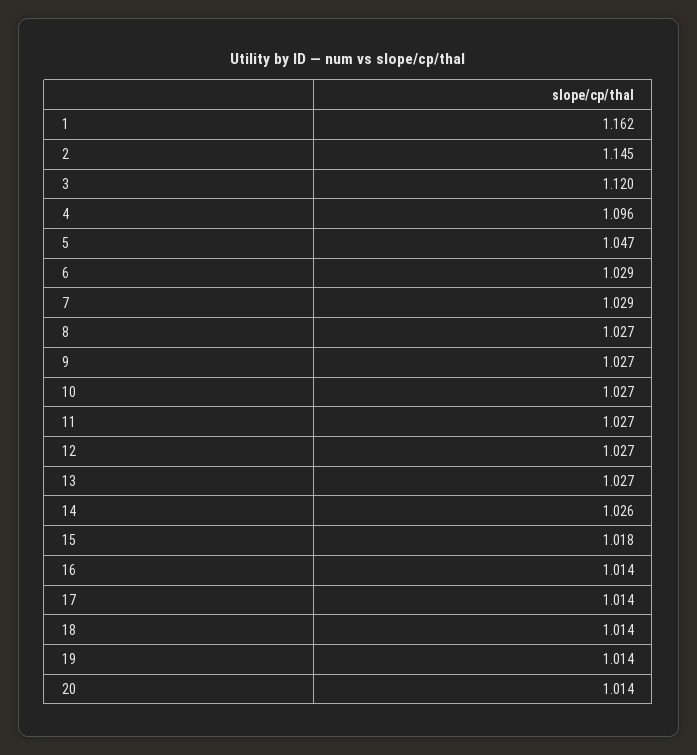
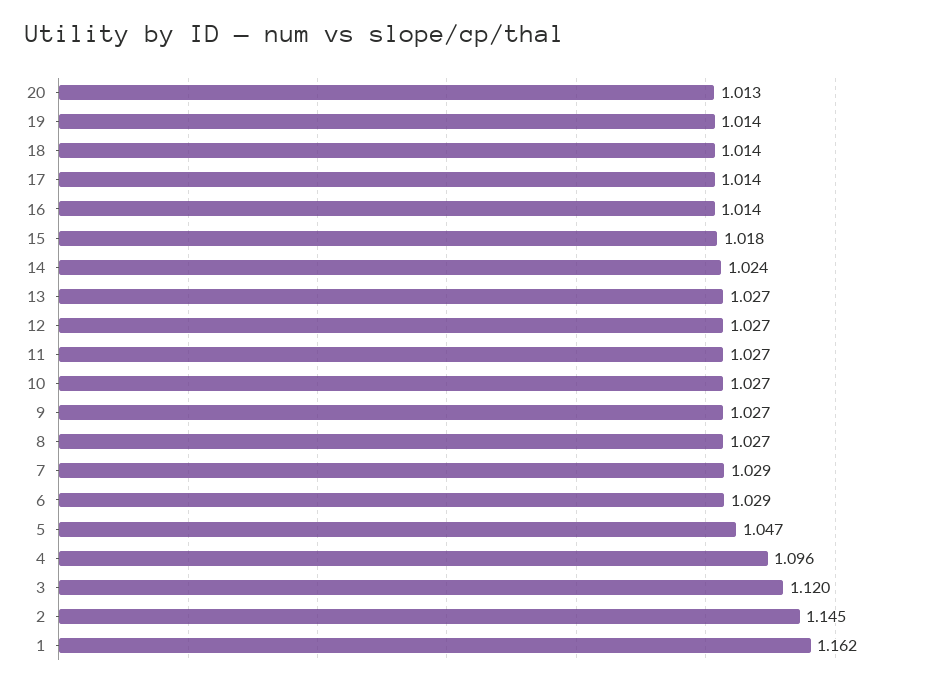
  {
    "1": 1.162,
    "2": 1.145,
    "3": 1.12,
    "4": 1.096,
    "5": 1.047,
    "6": 1.029,
    "7": 1.029,
    "8": 1.027,
    "9": 1.027,
    "10": 1.027,
    "11": 1.027,
    "12": 1.027,
    "13": 1.027,
-   "14": 1.026,
+   "14": 1.024,
    "15": 1.018,
    "16": 1.014,
    "17": 1.014,
    "18": 1.014,
    "19": 1.014,
-   "20": 1.014
+   "20": 1.013
  }

